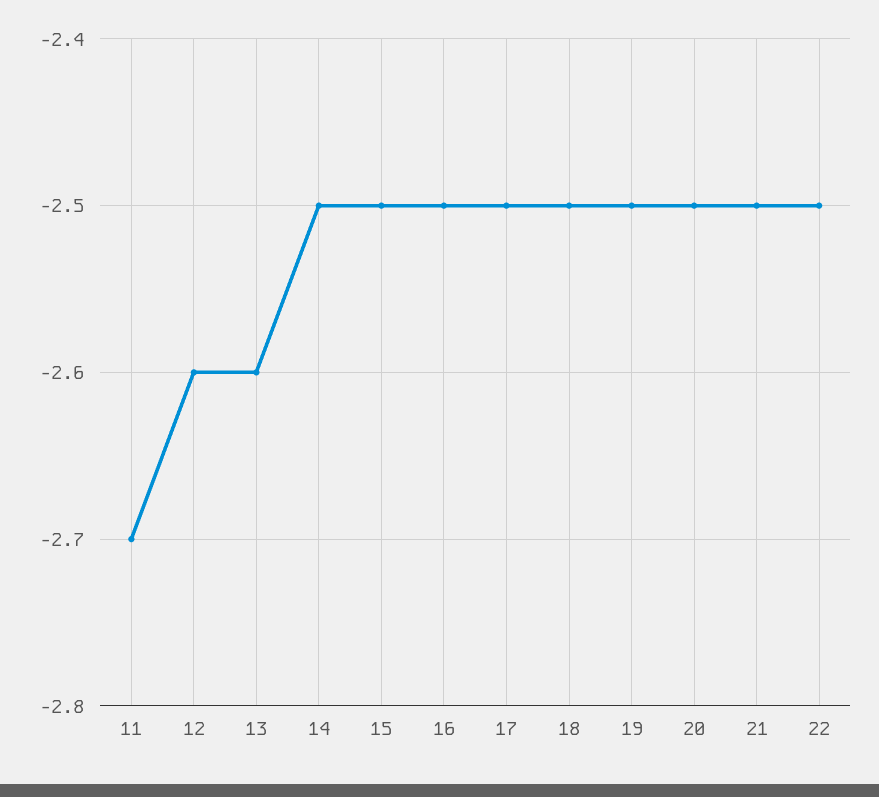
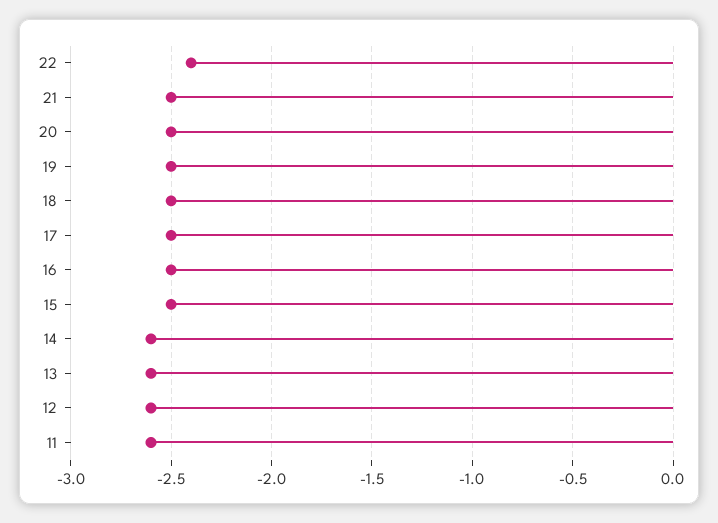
  {
-   "11": -2.7,
+   "11": -2.6,
    "12": -2.6,
    "13": -2.6,
-   "14": -2.5,
+   "14": -2.6,
    "15": -2.5,
    "16": -2.5,
    "17": -2.5,
    "18": -2.5,
    "19": -2.5,
    "20": -2.5,
    "21": -2.5,
-   "22": -2.5
+   "22": -2.4
  }

